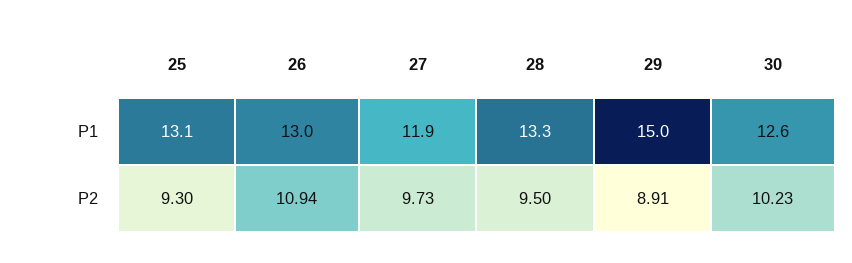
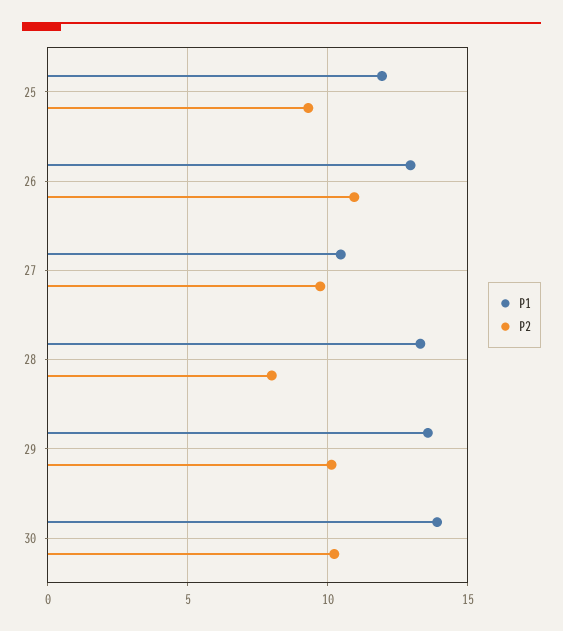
  {
    "P1": {
-     "25": 13.1,
+     "25": 12,
      "26": 13,
-     "27": 11.9,
+     "27": 10.5,
      "28": 13.3,
-     "29": 15,
+     "29": 13.5,
-     "30": 12.6
+     "30": 14
    },
    "P2": {
      "25": 9.3,
      "26": 10.94,
      "27": 9.73,
-     "28": 9.5,
+     "28": 8,
-     "29": 8.91,
+     "29": 10,
      "30": 10.23
    }
  }

